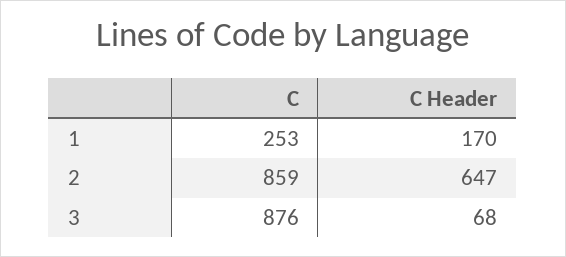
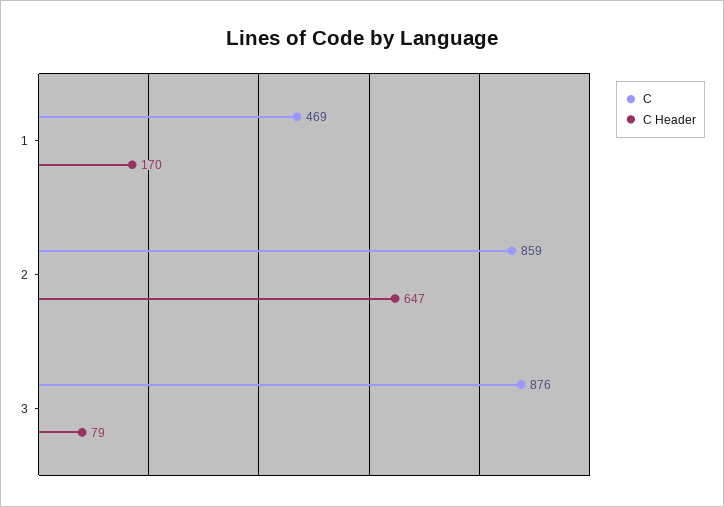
  {
    "C": {
-     "1": 253,
+     "1": 469,
      "2": 859,
      "3": 876
    },
    "C Header": {
      "1": 170,
      "2": 647,
-     "3": 68
+     "3": 79
    }
  }

